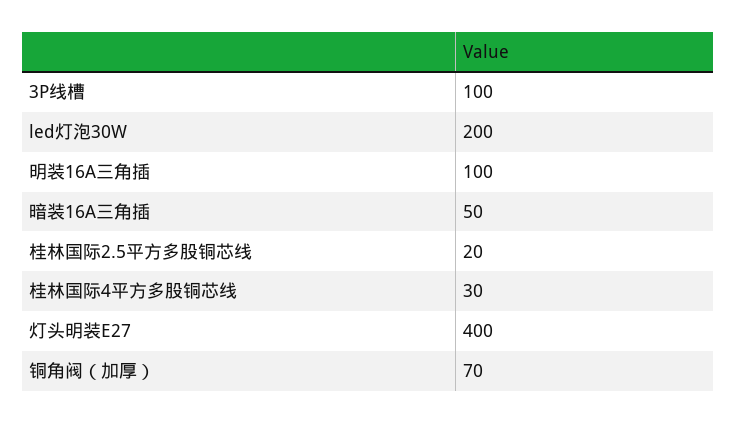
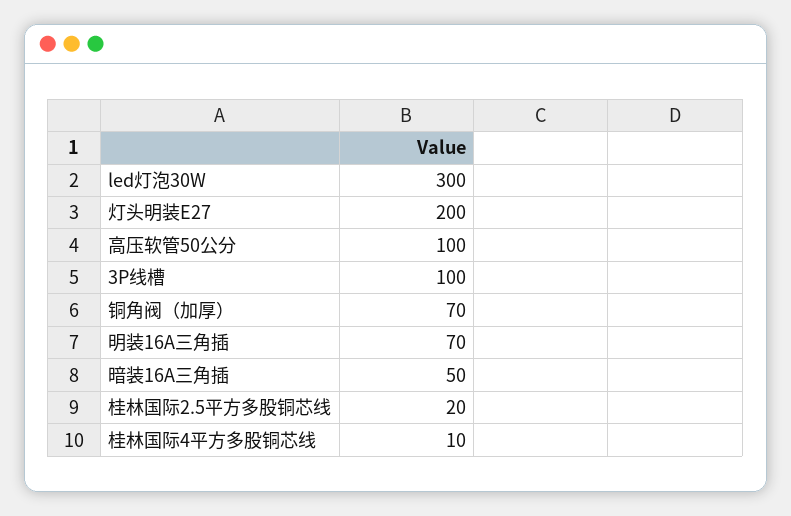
  {
    "3P线槽": 100,
-   "led灯泡30W": 200,
+   "led灯泡30W": 300,
-   "明装16A三角插": 100,
+   "明装16A三角插": 70,
    "暗装16A三角插": 50,
    "桂林国际2.5平方多股铜芯线": 20,
-   "桂林国际4平方多股铜芯线": 30,
+   "桂林国际4平方多股铜芯线": 10,
-   "灯头明装E27": 400,
+   "灯头明装E27": 200,
-   "铜角阀（加厚）": 70
+   "铜角阀（加厚）": 70,
+   "高压软管50公分": 100
  }

